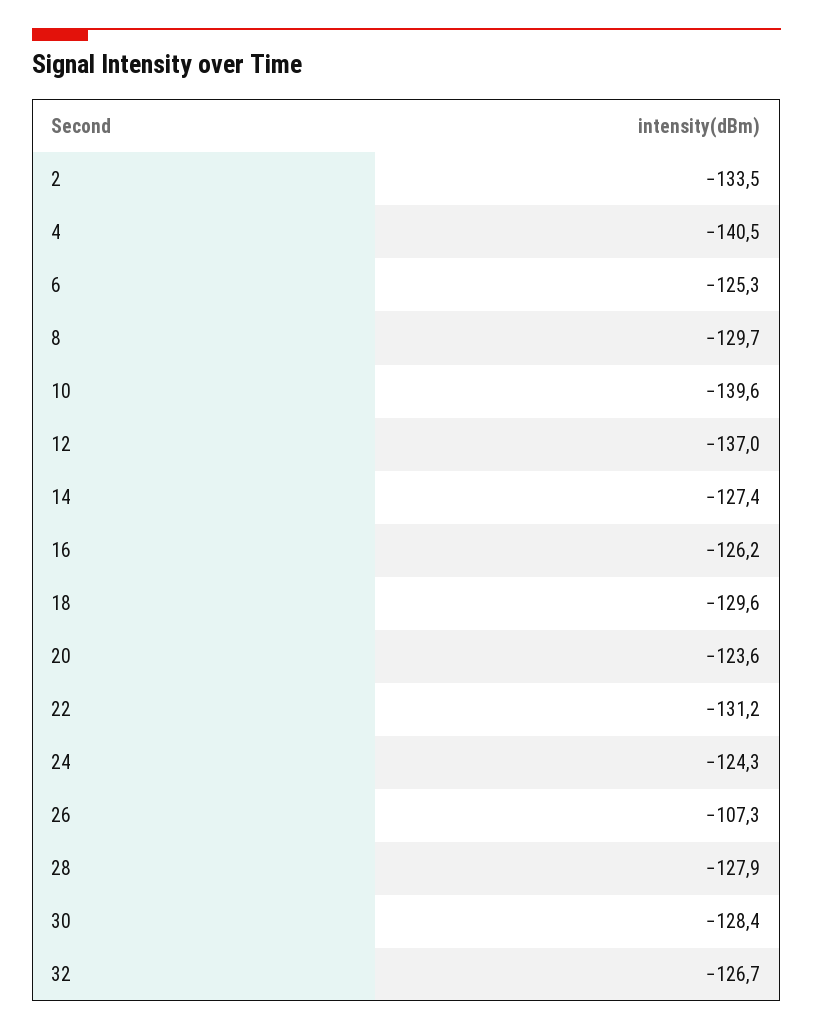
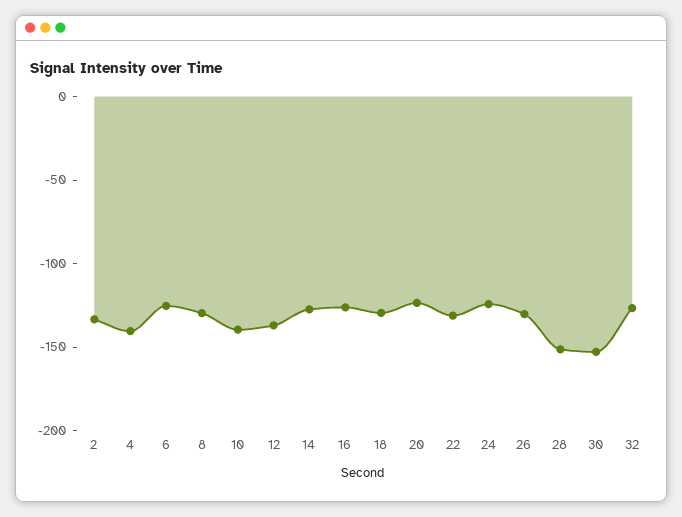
  {
    "2": -133.5,
    "4": -140.5,
    "6": -125.3,
    "8": -129.7,
    "10": -139.6,
    "12": -137,
    "14": -127.4,
    "16": -126.2,
    "18": -129.6,
    "20": -123.6,
    "22": -131.2,
    "24": -124.3,
-   "26": -107.3,
+   "26": -130,
-   "28": -127.9,
+   "28": -150,
-   "30": -128.4,
+   "30": -150,
    "32": -126.7
  }

